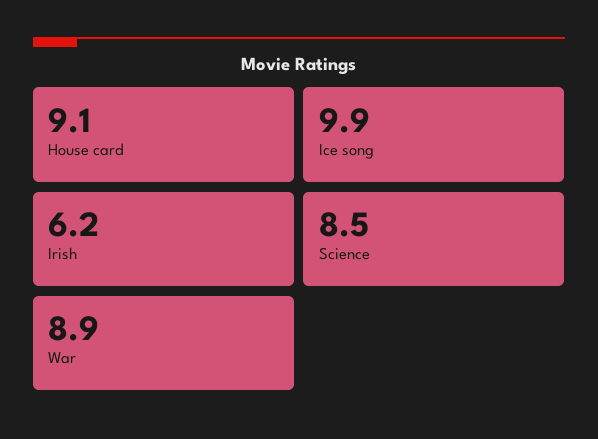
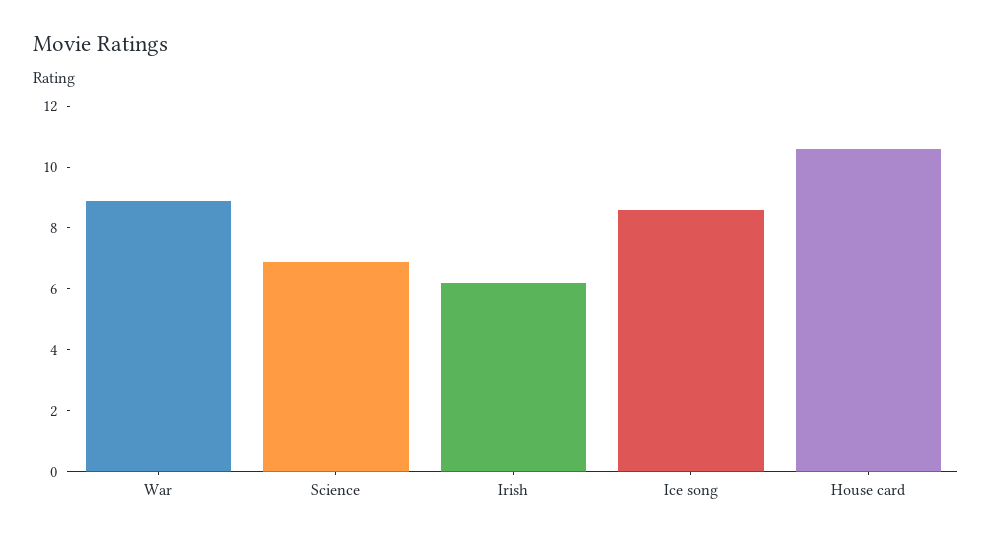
  {
-   "House card": 9.1,
+   "House card": 10.5,
-   "Ice song": 9.9,
+   "Ice song": 8.5,
    "Irish": 6.2,
-   "Science": 8.5,
+   "Science": 7,
    "War": 8.9
  }

